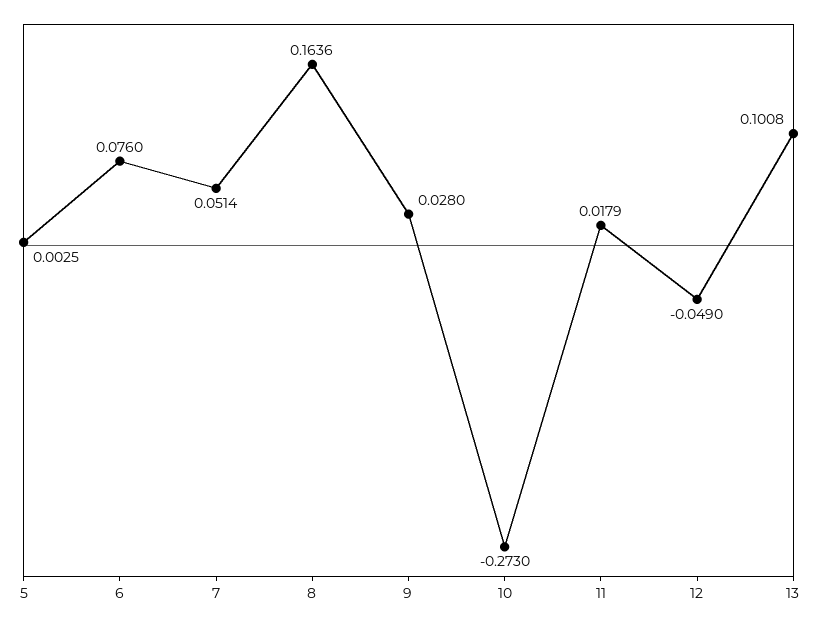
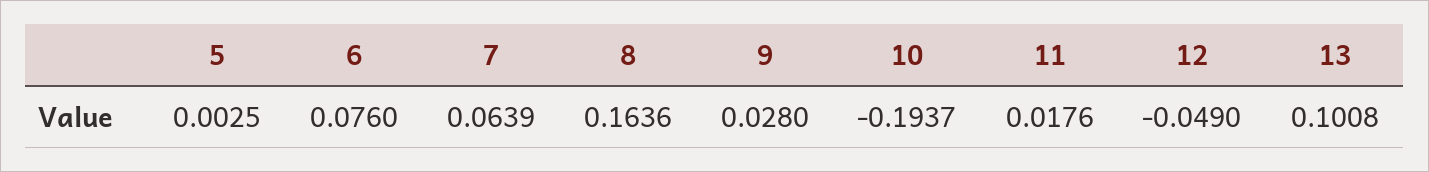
  {
    "5": 0.0025,
    "6": 0.076,
-   "7": 0.0514,
+   "7": 0.0639,
    "8": 0.1636,
    "9": 0.028,
-   "10": -0.273,
+   "10": -0.1937,
-   "11": 0.0179,
+   "11": 0.0176,
    "12": -0.049,
    "13": 0.1008
  }

